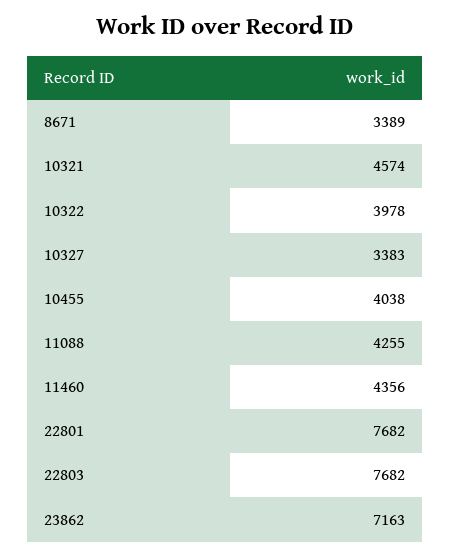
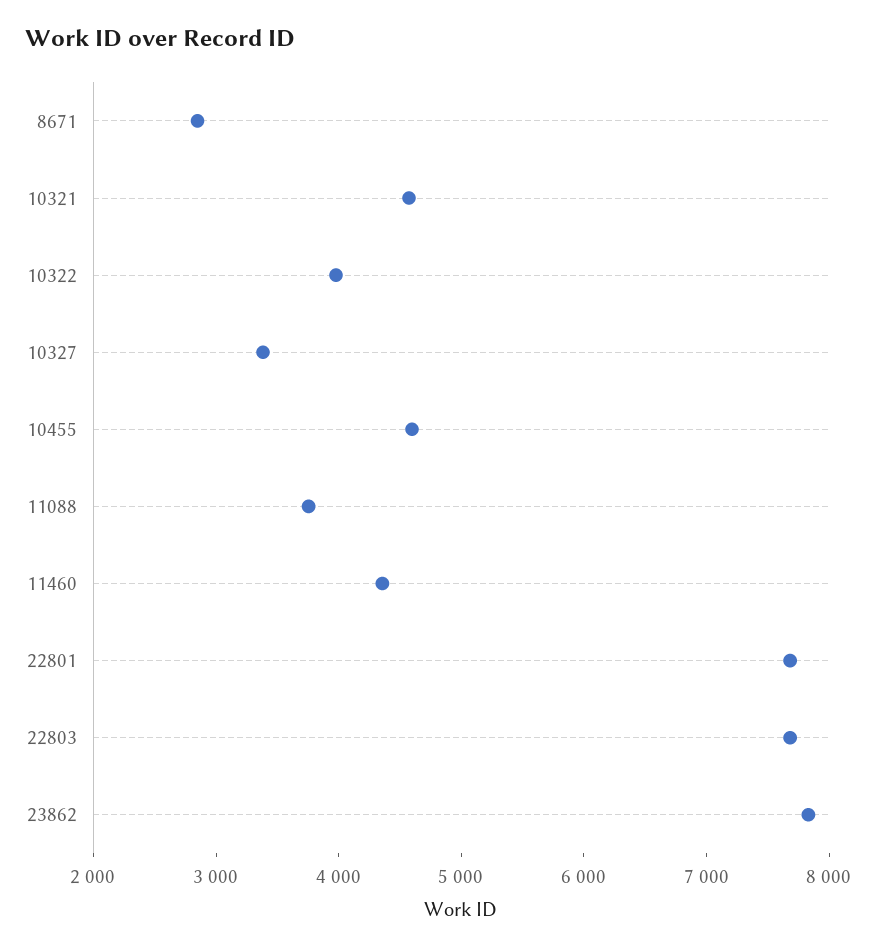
  {
-   "8671": 3389,
+   "8671": 2800,
    "10321": 4574,
    "10322": 3978,
    "10327": 3383,
-   "10455": 4038,
+   "10455": 4600,
-   "11088": 4255,
+   "11088": 3800,
    "11460": 4356,
    "22801": 7682,
    "22803": 7682,
-   "23862": 7163
+   "23862": 7800
  }

